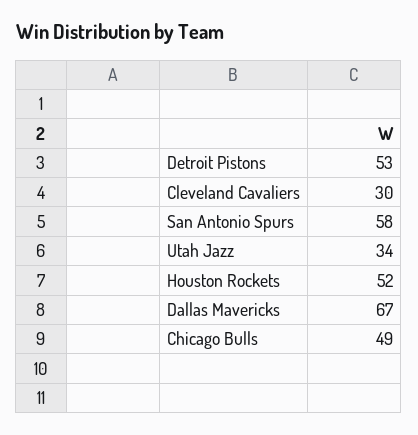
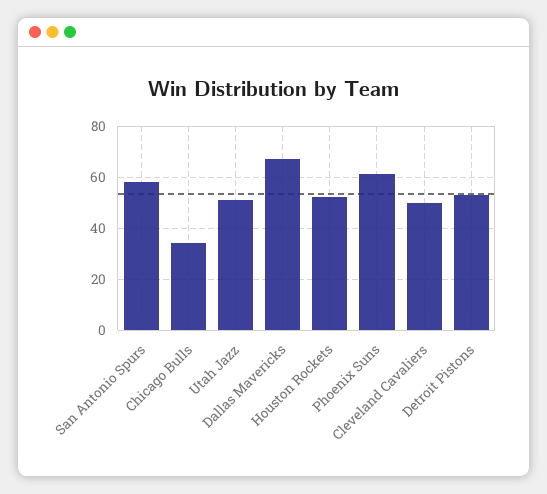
  {
    "Detroit Pistons": 53,
-   "Cleveland Cavaliers": 30,
+   "Cleveland Cavaliers": 50,
    "San Antonio Spurs": 58,
-   "Utah Jazz": 34,
+   "Utah Jazz": 50,
    "Houston Rockets": 52,
    "Dallas Mavericks": 67,
-   "Chicago Bulls": 49
+   "Chicago Bulls": 35,
+   "Phoenix Suns": 60
  }

